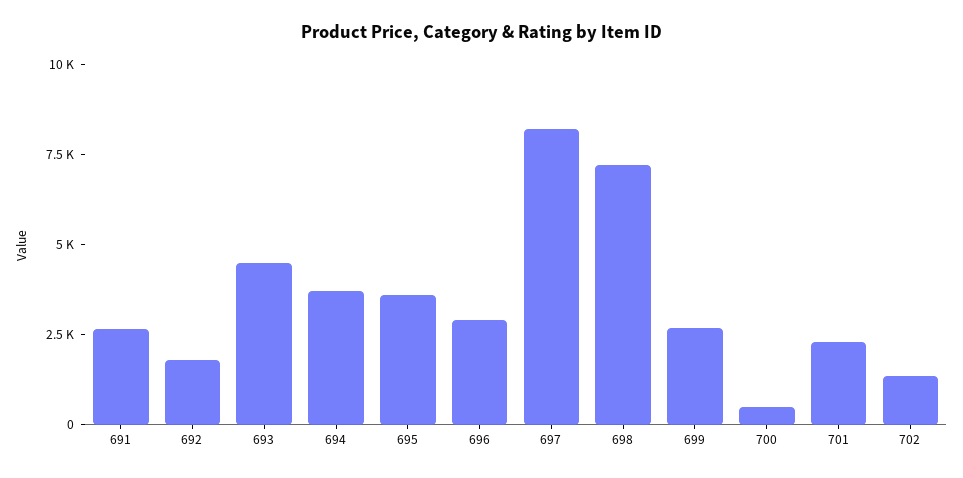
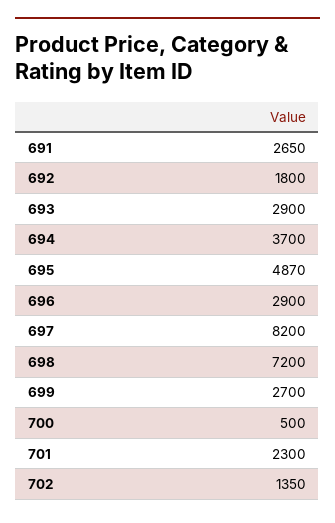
  {
    "691": 2650,
    "692": 1800,
-   "693": 4500,
+   "693": 2900,
    "694": 3700,
-   "695": 3500,
+   "695": 4870,
    "696": 2900,
    "697": 8200,
    "698": 7200,
    "699": 2700,
    "700": 500,
    "701": 2300,
    "702": 1350
  }

